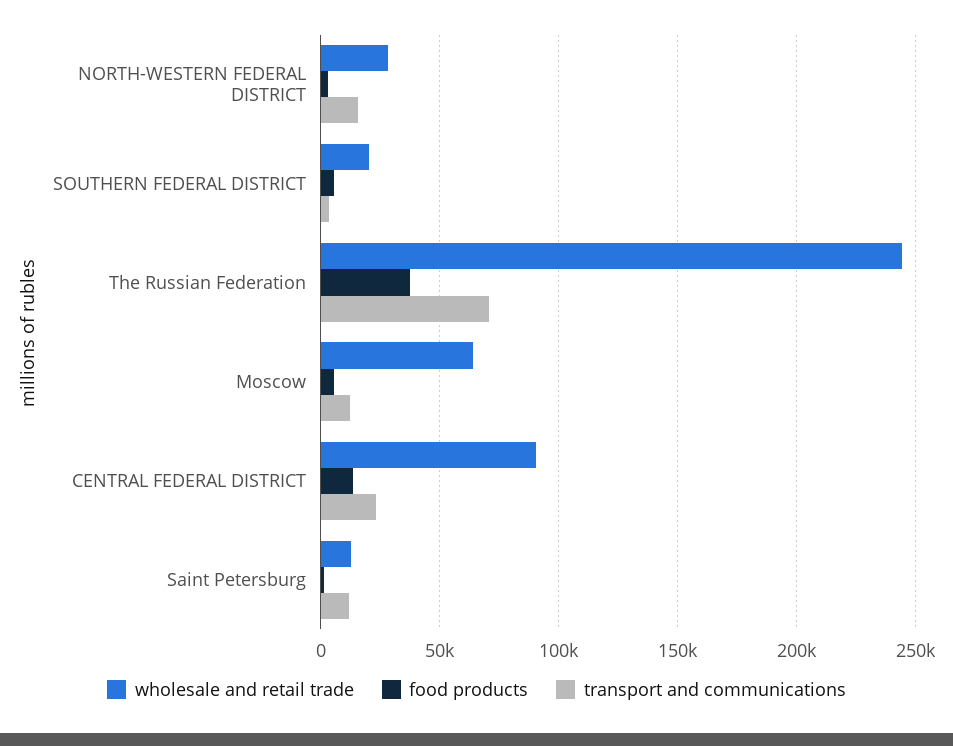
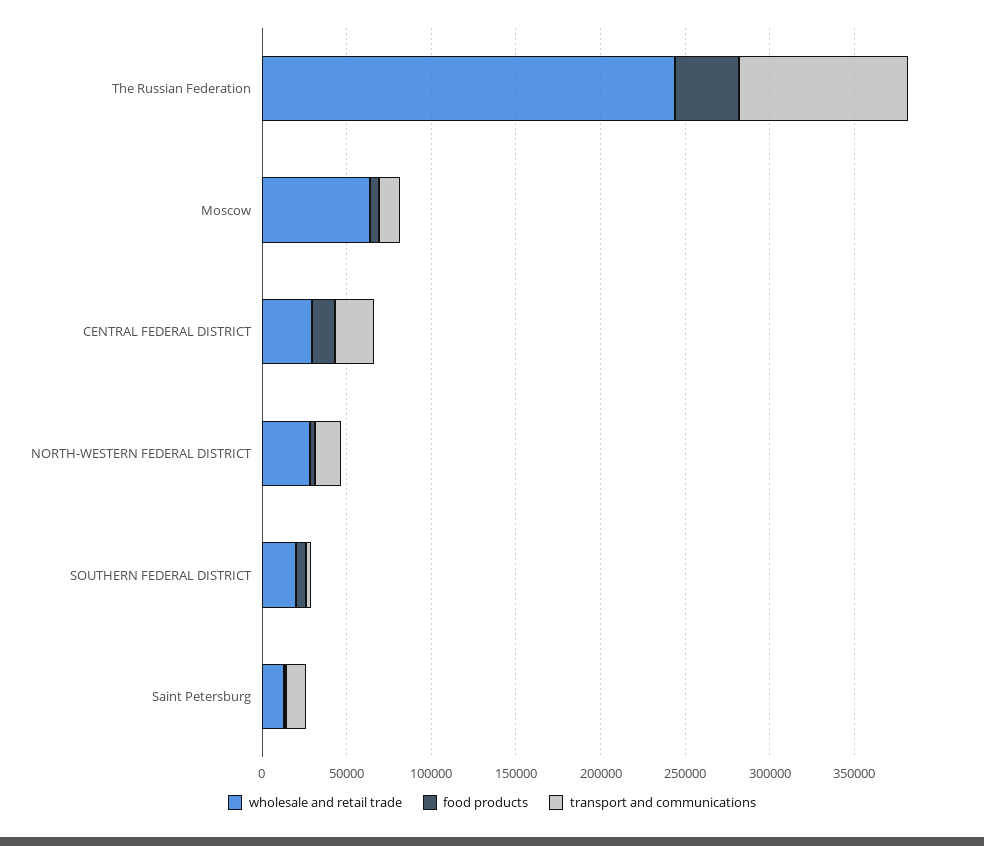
  {
    "wholesale and retail trade": {
      "NORTH-WESTERN FEDERAL DISTRICT": 30000,
      "SOUTHERN FEDERAL DISTRICT": 20000,
      "The Russian Federation": 245000,
      "Moscow": 65000,
-     "CENTRAL FEDERAL DISTRICT": 90000,
+     "CENTRAL FEDERAL DISTRICT": 30000,
      "Saint Petersburg": 15000
    },
    "food products": {
      "NORTH-WESTERN FEDERAL DISTRICT": 5000,
      "SOUTHERN FEDERAL DISTRICT": 5000,
      "The Russian Federation": 35000,
      "Moscow": 5000,
      "CENTRAL FEDERAL DISTRICT": 15000,
      "Saint Petersburg": 0
    },
    "transport and communications": {
      "NORTH-WESTERN FEDERAL DISTRICT": 15000,
      "SOUTHERN FEDERAL DISTRICT": 5000,
-     "The Russian Federation": 70000,
+     "The Russian Federation": 100000,
      "Moscow": 10000,
      "CENTRAL FEDERAL DISTRICT": 25000,
      "Saint Petersburg": 10000
    }
  }

